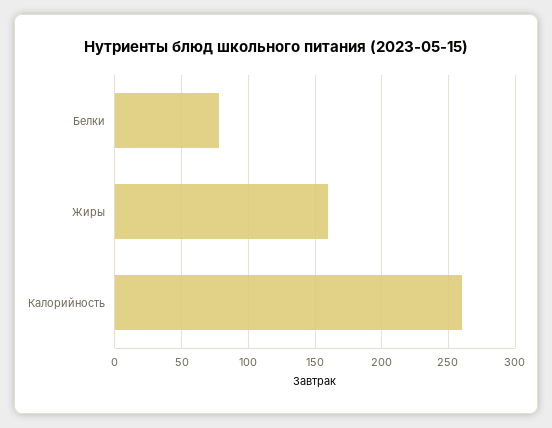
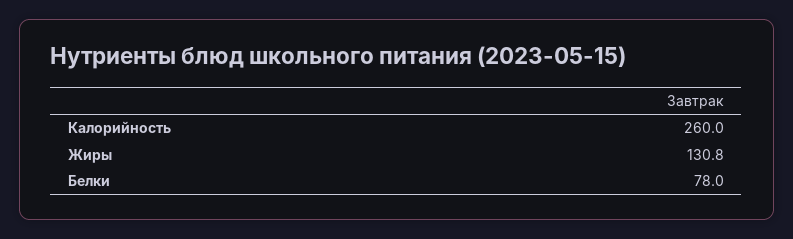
  {
    "Белки": 78,
-   "Жиры": 160,
+   "Жиры": 130.8,
    "Калорийность": 260
  }

